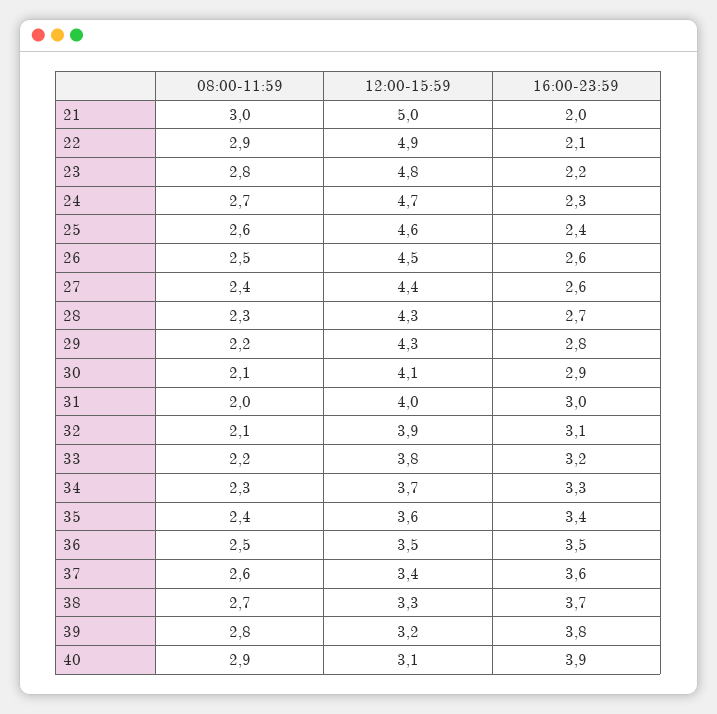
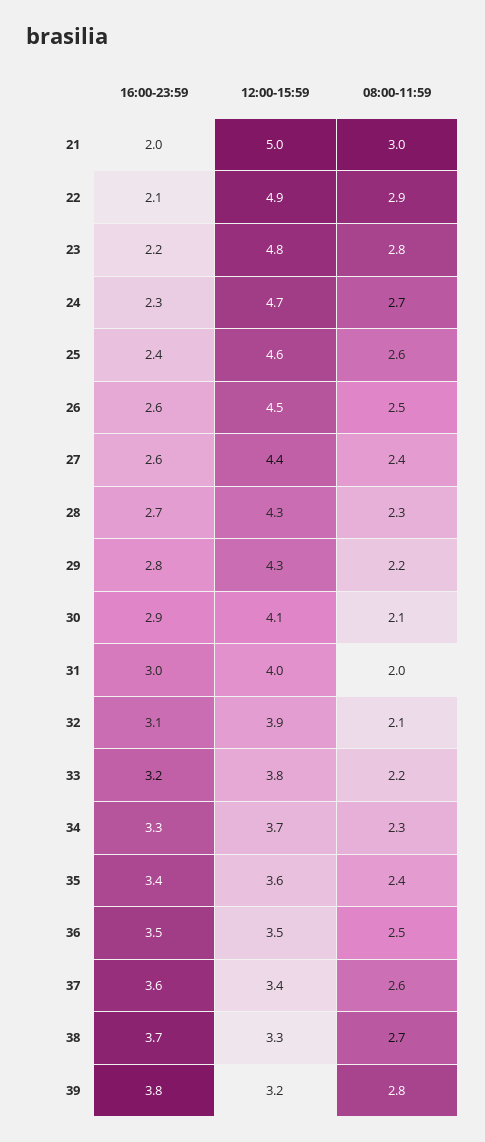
  {
    "08:00-11:59": {
      "21": 3,
      "22": 2.9,
      "23": 2.8,
      "24": 2.7,
      "25": 2.6,
      "26": 2.5,
      "27": 2.4,
      "28": 2.3,
      "29": 2.2,
      "30": 2.1,
      "31": 2,
      "32": 2.1,
      "33": 2.2,
      "34": 2.3,
      "35": 2.4,
      "36": 2.5,
      "37": 2.6,
      "38": 2.7,
-     "39": 2.8,
+     "39": 2.8
-     "40": 2.9
    },
    "12:00-15:59": {
      "21": 5,
      "22": 4.9,
      "23": 4.8,
      "24": 4.7,
      "25": 4.6,
      "26": 4.5,
      "27": 4.4,
      "28": 4.3,
      "29": 4.3,
      "30": 4.1,
      "31": 4,
      "32": 3.9,
      "33": 3.8,
      "34": 3.7,
      "35": 3.6,
      "36": 3.5,
      "37": 3.4,
      "38": 3.3,
-     "39": 3.2,
+     "39": 3.2
-     "40": 3.1
    },
    "16:00-23:59": {
      "21": 2,
      "22": 2.1,
      "23": 2.2,
      "24": 2.3,
      "25": 2.4,
      "26": 2.6,
      "27": 2.6,
      "28": 2.7,
      "29": 2.8,
      "30": 2.9,
      "31": 3,
      "32": 3.1,
      "33": 3.2,
      "34": 3.3,
      "35": 3.4,
      "36": 3.5,
      "37": 3.6,
      "38": 3.7,
-     "39": 3.8,
+     "39": 3.8
-     "40": 3.9
    }
  }

